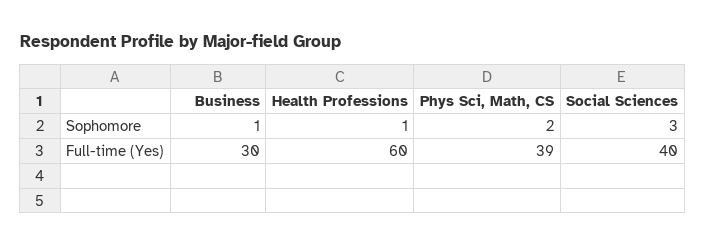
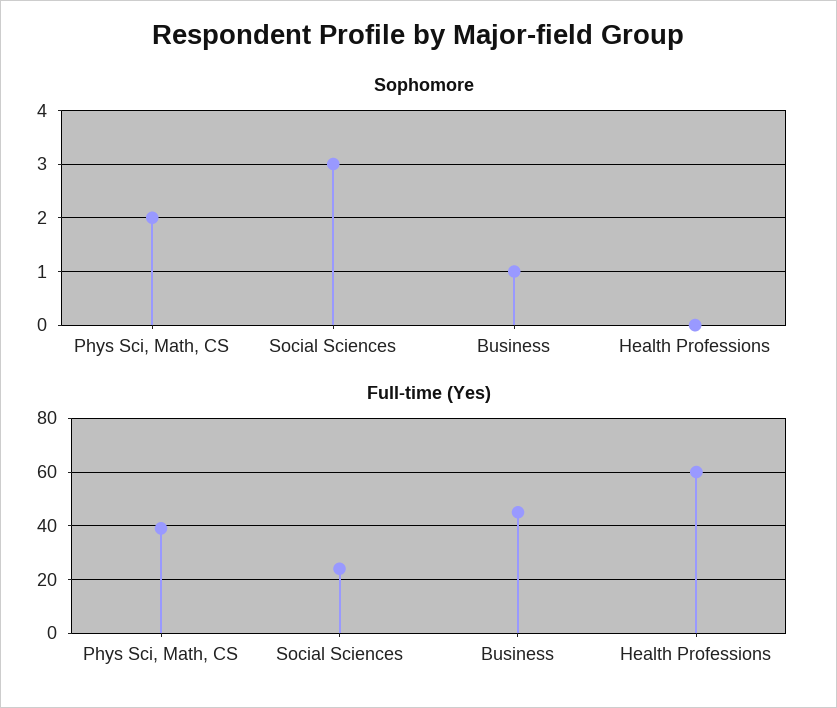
  {
    "Sophomore": {
      "Business": 1,
-     "Health Professions": 1,
+     "Health Professions": 0,
      "Phys Sci, Math, CS": 2,
      "Social Sciences": 3
    },
    "Full-time (Yes)": {
-     "Business": 30,
+     "Business": 45,
      "Health Professions": 60,
      "Phys Sci, Math, CS": 39,
-     "Social Sciences": 40
+     "Social Sciences": 25
    }
  }

